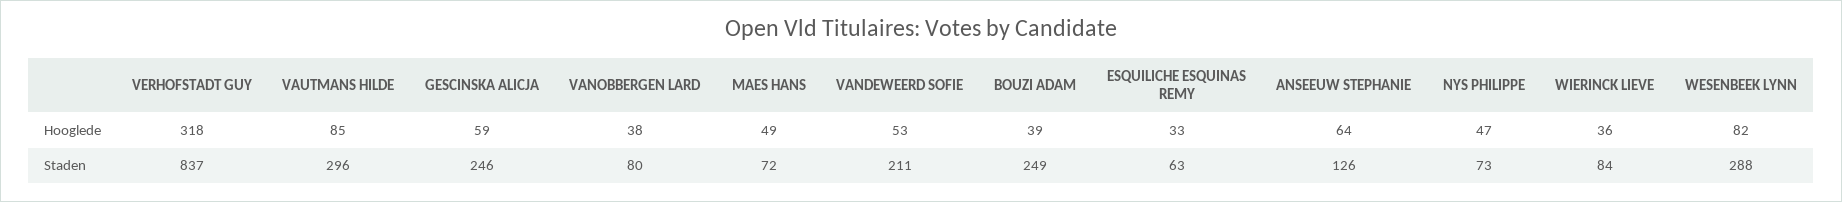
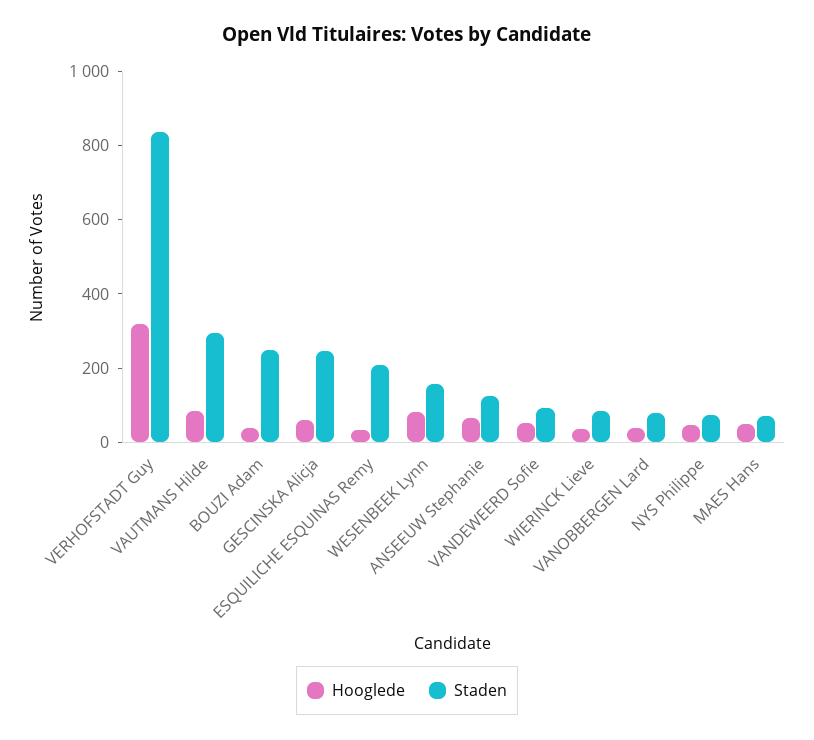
  {
    "Hooglede": {
      "VERHOFSTADT GUY": 318,
      "VAUTMANS HILDE": 85,
      "GESCINSKA ALICJA": 59,
      "VANOBBERGEN LARD": 38,
      "MAES HANS": 49,
      "VANDEWEERD SOFIE": 53,
      "BOUZI ADAM": 39,
      "ESQUILICHE ESQUINAS REMY": 33,
      "ANSEEUW STEPHANIE": 64,
      "NYS PHILIPPE": 47,
      "WIERINCK LIEVE": 36,
      "WESENBEEK LYNN": 82
    },
    "Staden": {
      "VERHOFSTADT GUY": 837,
      "VAUTMANS HILDE": 296,
      "GESCINSKA ALICJA": 246,
      "VANOBBERGEN LARD": 80,
      "MAES HANS": 72,
-     "VANDEWEERD SOFIE": 211,
+     "VANDEWEERD SOFIE": 100,
      "BOUZI ADAM": 249,
-     "ESQUILICHE ESQUINAS REMY": 63,
+     "ESQUILICHE ESQUINAS REMY": 200,
      "ANSEEUW STEPHANIE": 126,
      "NYS PHILIPPE": 73,
      "WIERINCK LIEVE": 84,
-     "WESENBEEK LYNN": 288
+     "WESENBEEK LYNN": 150
    }
  }

